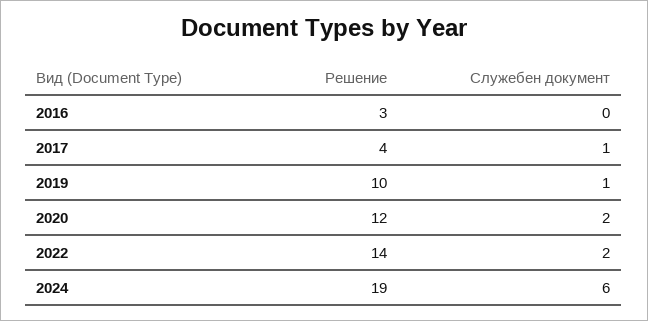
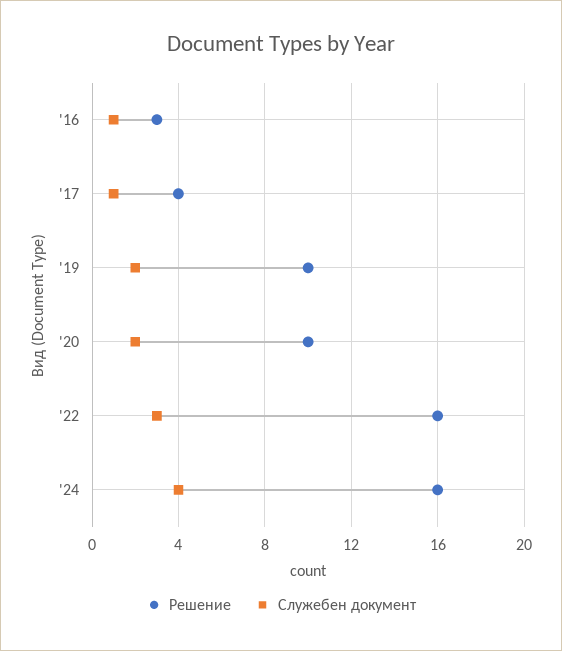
  {
    "Решение": {
      "2016": 3,
      "2017": 4,
      "2019": 10,
-     "2020": 12,
+     "2020": 10,
-     "2022": 14,
+     "2022": 16,
-     "2024": 19
+     "2024": 16
    },
    "Служебен документ": {
-     "2016": 0,
+     "2016": 1,
      "2017": 1,
-     "2019": 1,
+     "2019": 2,
      "2020": 2,
-     "2022": 2,
+     "2022": 3,
-     "2024": 6
+     "2024": 4
    }
  }

